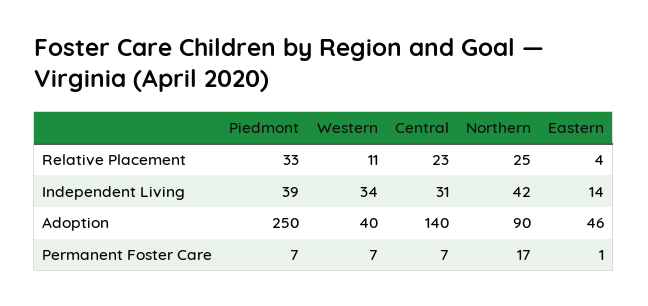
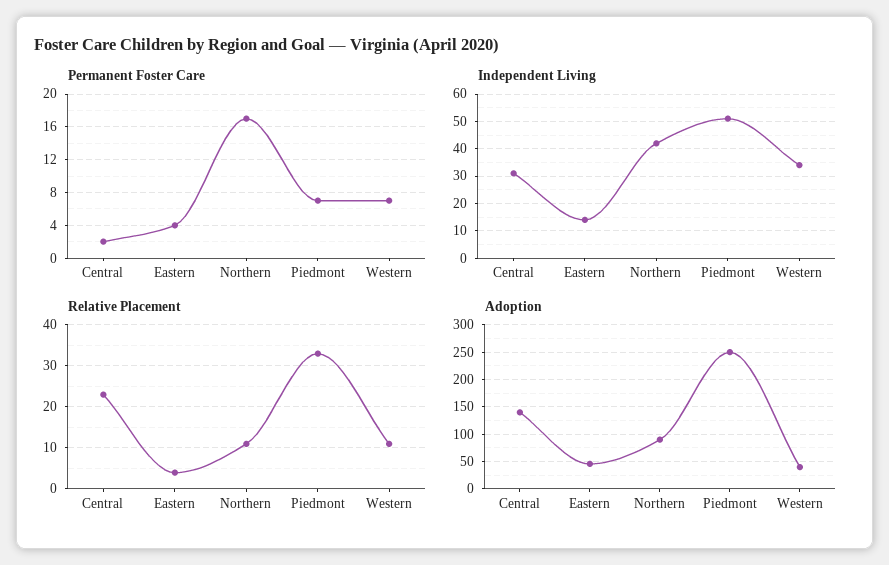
  {
    "Relative Placement": {
      "Piedmont": 33,
      "Western": 11,
      "Central": 23,
-     "Northern": 25,
+     "Northern": 10,
      "Eastern": 4
    },
    "Independent Living": {
-     "Piedmont": 39,
+     "Piedmont": 50,
      "Western": 34,
      "Central": 31,
      "Northern": 42,
      "Eastern": 14
    },
    "Adoption": {
      "Piedmont": 250,
      "Western": 40,
      "Central": 140,
      "Northern": 90,
      "Eastern": 46
    },
    "Permanent Foster Care": {
      "Piedmont": 7,
      "Western": 7,
-     "Central": 7,
+     "Central": 2,
      "Northern": 17,
-     "Eastern": 1
+     "Eastern": 4
    }
  }

